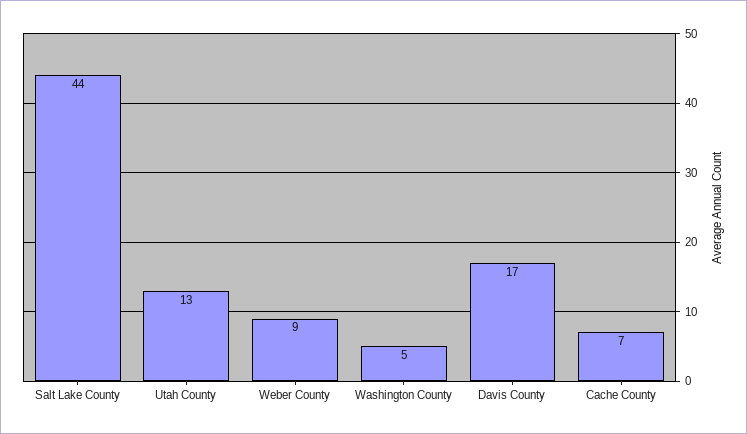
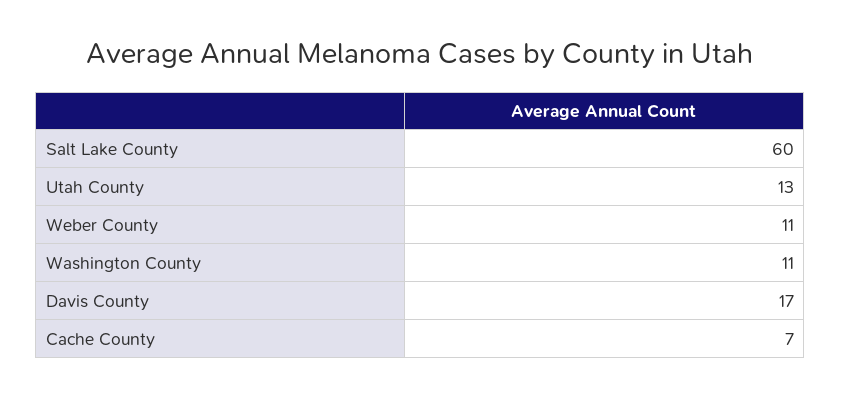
  {
-   "Salt Lake County": 44,
+   "Salt Lake County": 60,
    "Utah County": 13,
-   "Weber County": 9,
+   "Weber County": 11,
-   "Washington County": 5,
+   "Washington County": 11,
    "Davis County": 17,
    "Cache County": 7
  }

